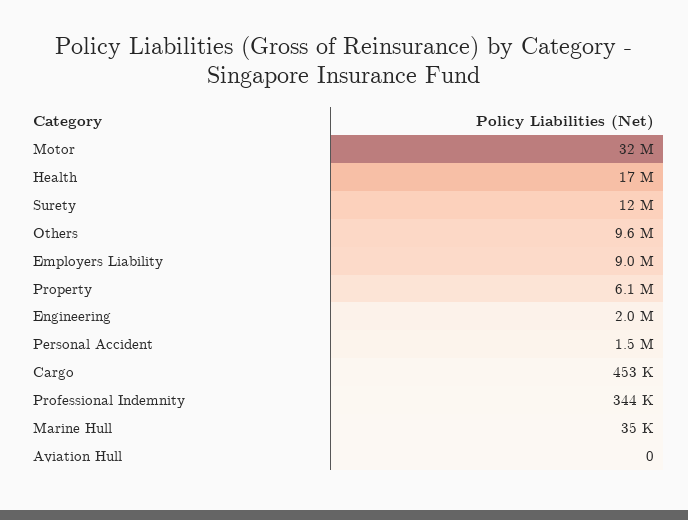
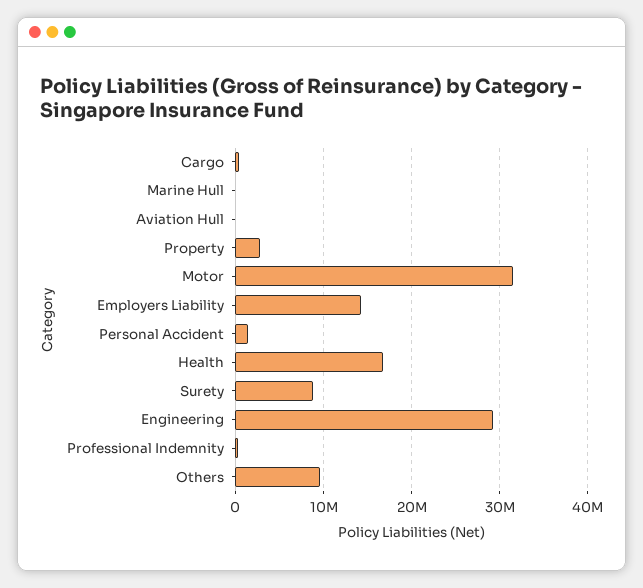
  {
    "Motor": 32000000,
    "Health": 17000000,
-   "Surety": 12000000,
+   "Surety": 9000000,
    "Others": 9600000,
-   "Employers Liability": 9000000,
+   "Employers Liability": 14000000,
-   "Property": 6100000,
+   "Property": 3000000,
-   "Engineering": 2000000,
+   "Engineering": 29000000,
    "Personal Accident": 1500000,
    "Cargo": 453000,
    "Professional Indemnity": 344000,
    "Marine Hull": 35000,
    "Aviation Hull": 0
  }

